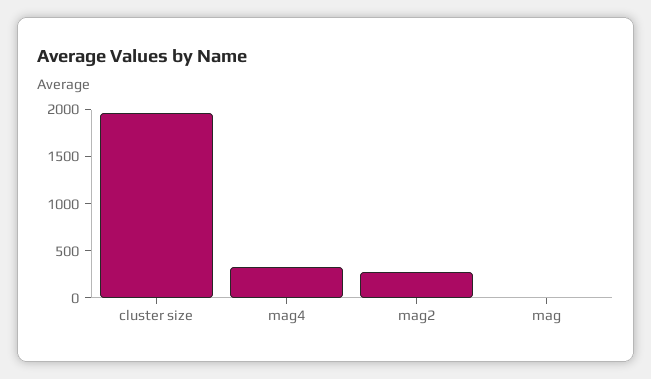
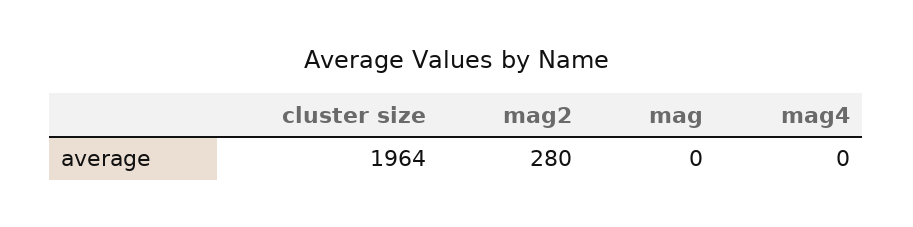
  {
    "cluster size": 1964,
-   "mag4": 300,
+   "mag4": 0,
    "mag2": 280,
    "mag": 0
  }

